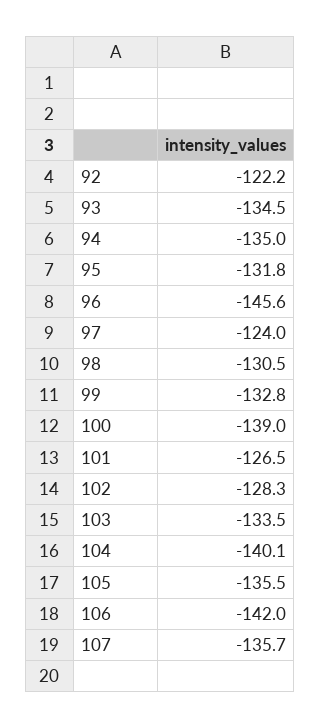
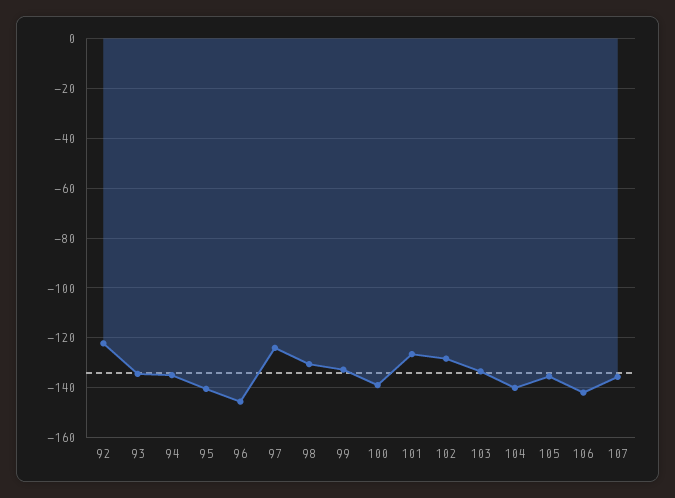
  {
    "92": -122.2,
    "93": -134.5,
    "94": -135,
-   "95": -131.8,
+   "95": -140,
    "96": -145.6,
    "97": -124,
    "98": -130.5,
    "99": -132.8,
    "100": -139,
    "101": -126.5,
    "102": -128.3,
    "103": -133.5,
    "104": -140.1,
    "105": -135.5,
    "106": -142,
    "107": -135.7
  }

